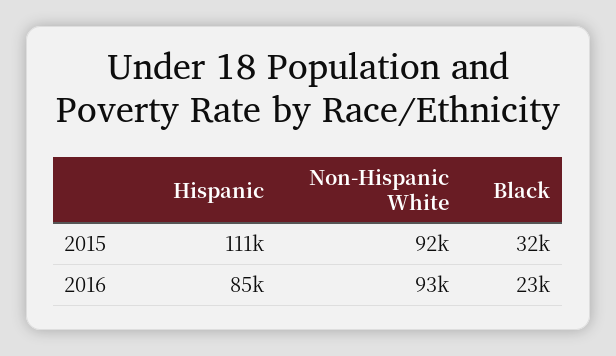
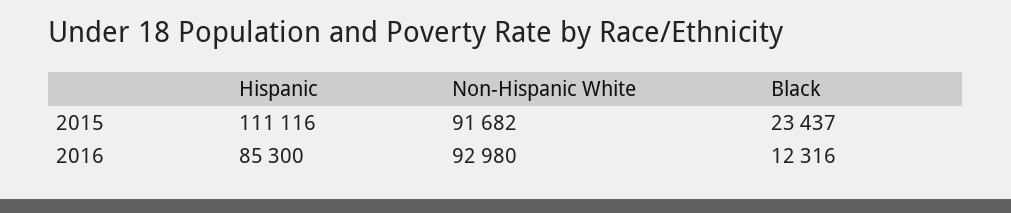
  {
    "Hispanic": {
      "2015": 111116,
      "2016": 85300
    },
    "Non-Hispanic White": {
      "2015": 91682,
      "2016": 92980
    },
    "Black": {
-     "2015": 32000,
+     "2015": 23437,
-     "2016": 23000
+     "2016": 12316
    }
  }

